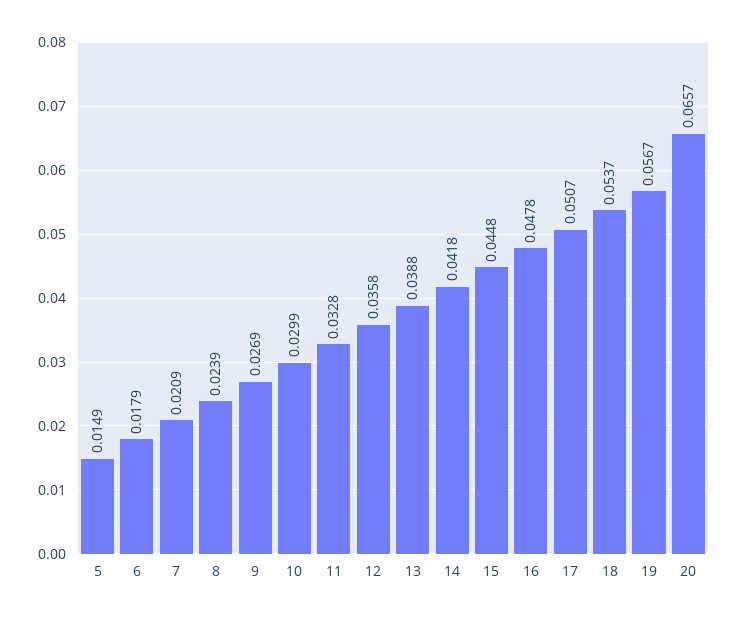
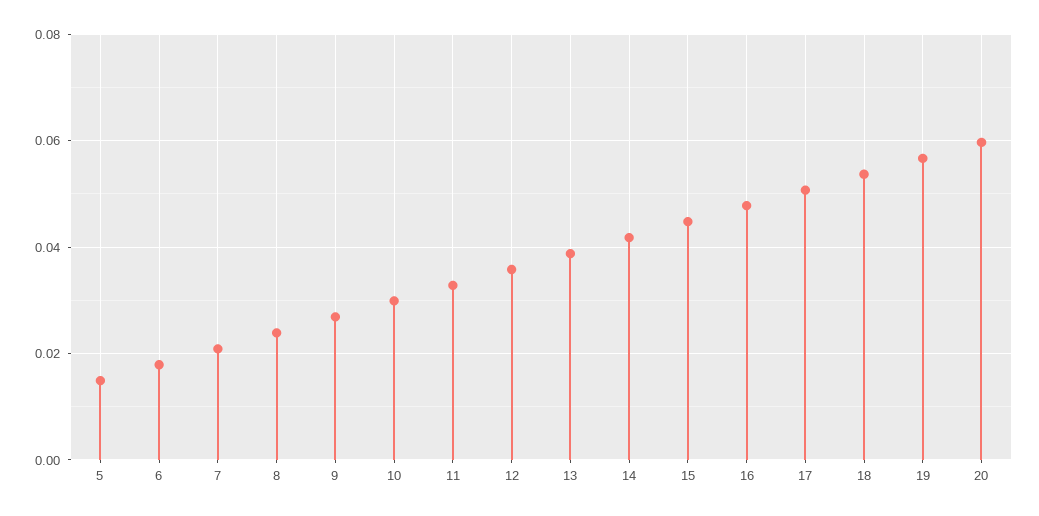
  {
    "5": 0.0149,
    "6": 0.0179,
    "7": 0.0209,
    "8": 0.0239,
    "9": 0.0269,
    "10": 0.0299,
    "11": 0.0328,
    "12": 0.0358,
    "13": 0.0388,
    "14": 0.0418,
    "15": 0.0448,
    "16": 0.0478,
    "17": 0.0507,
    "18": 0.0537,
    "19": 0.0567,
-   "20": 0.0657
+   "20": 0.06
  }

